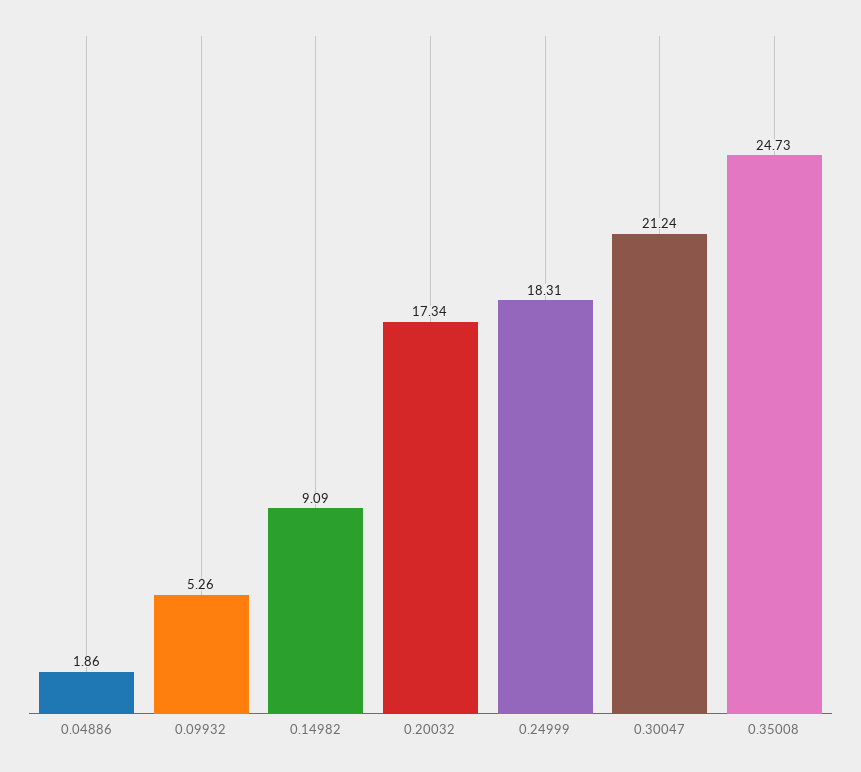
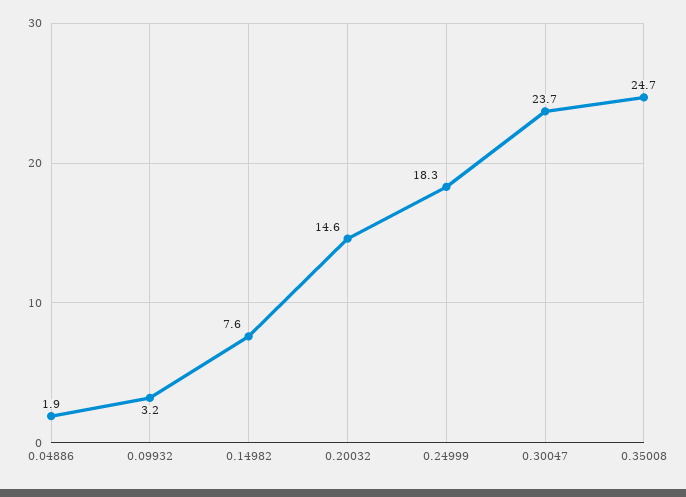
  {
    "0.04886": 1.86,
-   "0.09932": 5.26,
+   "0.09932": 3.2,
-   "0.14982": 9.09,
+   "0.14982": 7.6,
-   "0.20032": 17.34,
+   "0.20032": 14.6,
    "0.24999": 18.31,
-   "0.30047": 21.24,
+   "0.30047": 23.7,
    "0.35008": 24.73
  }

